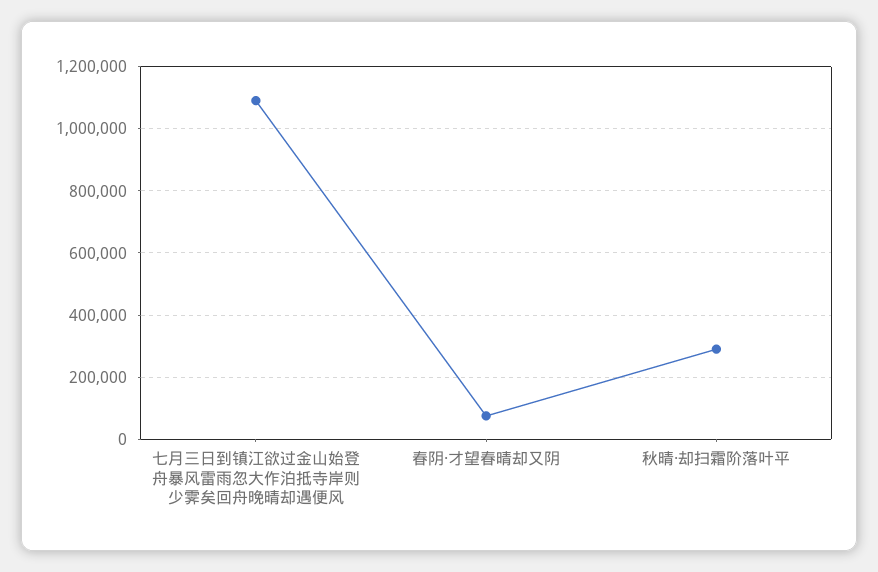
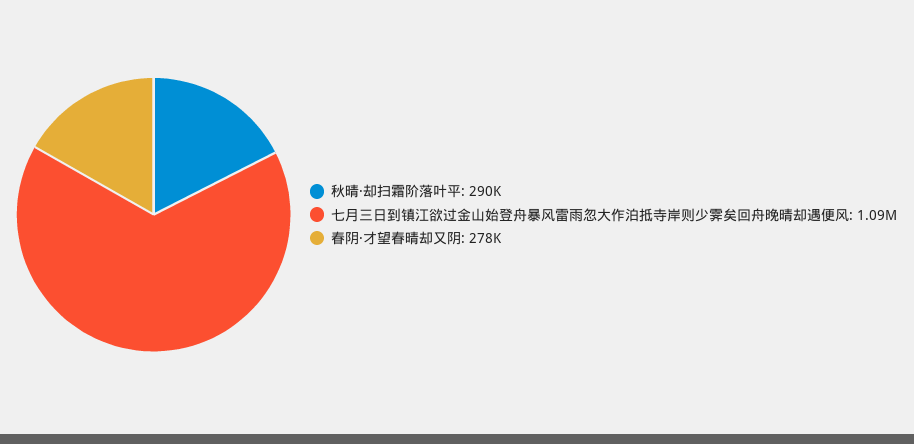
  {
    "七月三日到镇江欲过金山始登舟暴风雷雨忽大作泊抵寺岸则少霁矣回舟晚晴却遇便风": 1090000,
-   "春阴·才望春晴却又阴": 80000,
+   "春阴·才望春晴却又阴": 278000,
    "秋晴·却扫霜阶落叶平": 290000
  }

